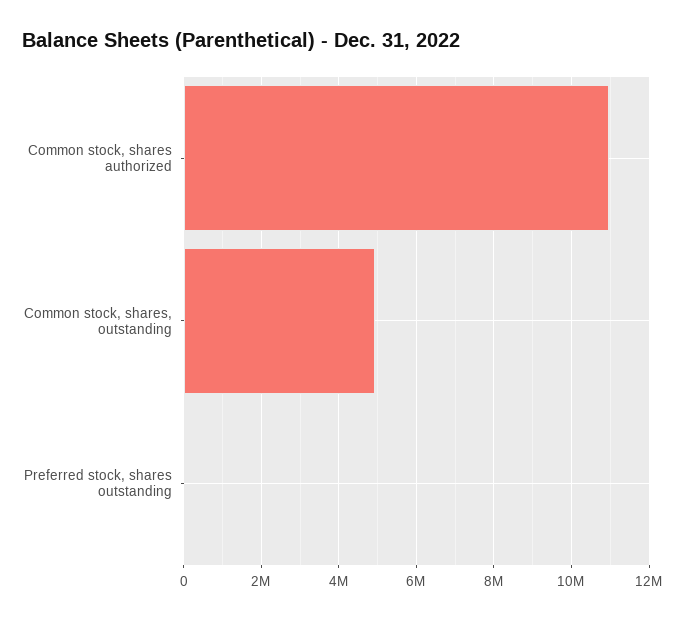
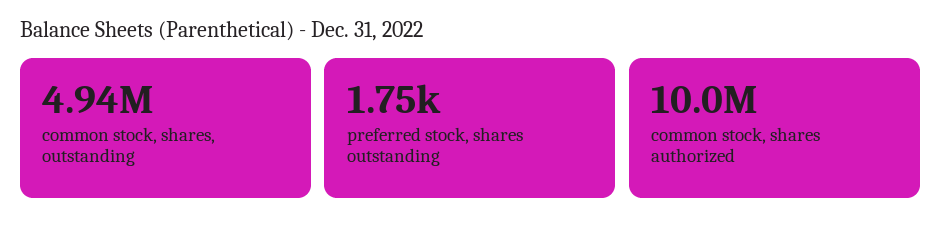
  {
-   "Common stock, shares authorized": 11000000,
+   "Common stock, shares authorized": 10000000,
    "Common stock, shares, outstanding": 4940000,
    "Preferred stock, shares outstanding": 1750
  }

